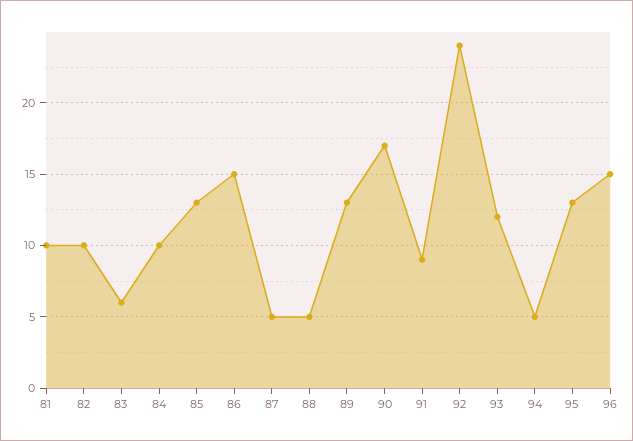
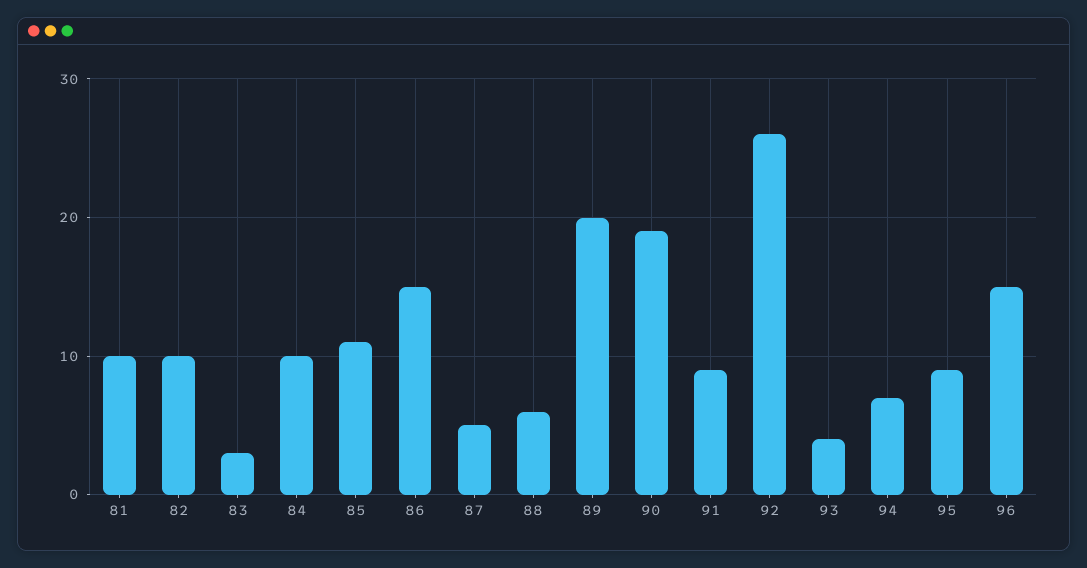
  {
    "81": 10,
    "82": 10,
-   "83": 6,
+   "83": 3,
    "84": 10,
-   "85": 13,
+   "85": 11,
    "86": 15,
    "87": 5,
-   "88": 5,
+   "88": 6,
-   "89": 13,
+   "89": 20,
-   "90": 17,
+   "90": 19,
    "91": 9,
-   "92": 24,
+   "92": 26,
-   "93": 12,
+   "93": 4,
-   "94": 5,
+   "94": 7,
-   "95": 13,
+   "95": 9,
    "96": 15
  }

